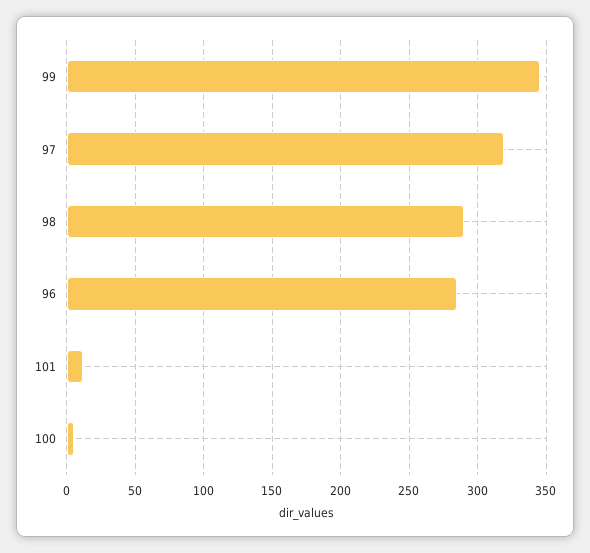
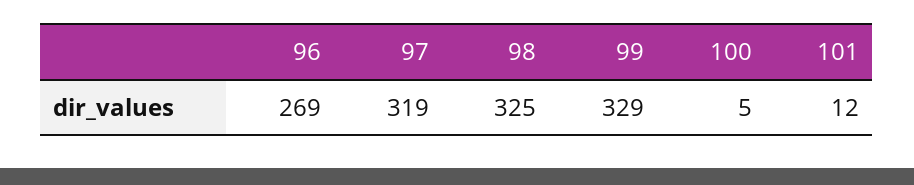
  {
-   "99": 345,
+   "99": 329,
    "97": 319,
-   "98": 290,
+   "98": 325,
-   "96": 285,
+   "96": 269,
    "101": 12,
    "100": 5
  }

